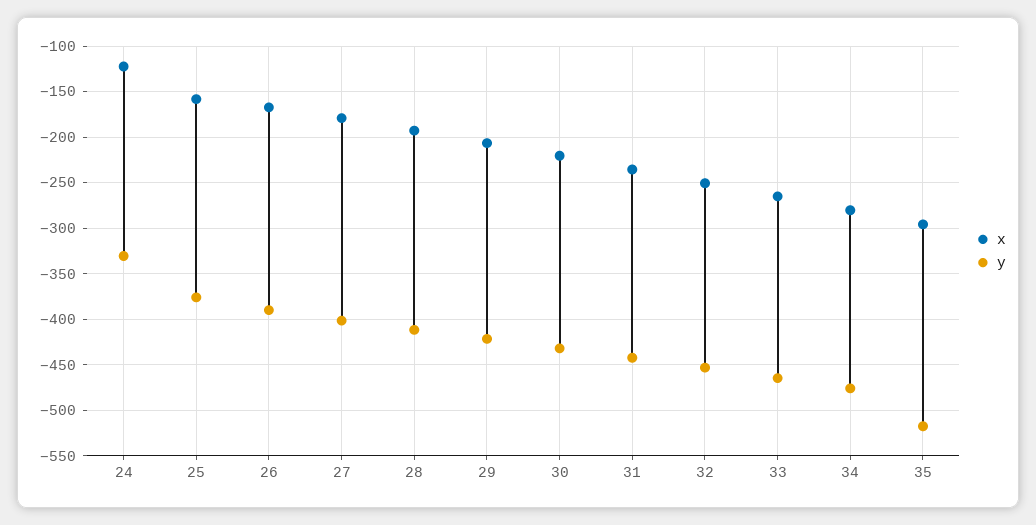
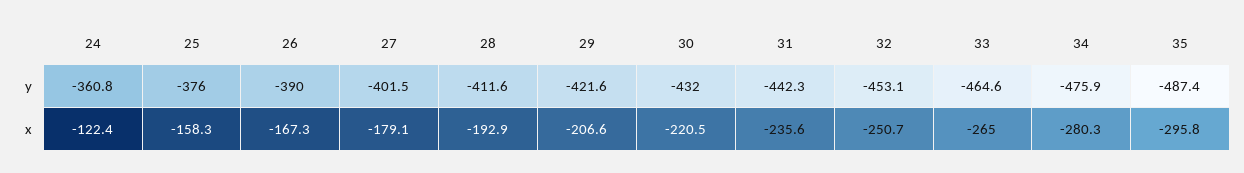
  {
    "x": {
      "24": -122.4,
      "25": -158.3,
      "26": -167.3,
      "27": -179.1,
      "28": -192.9,
      "29": -206.6,
      "30": -220.5,
      "31": -235.6,
      "32": -250.7,
      "33": -265,
      "34": -280.3,
      "35": -295.8
    },
    "y": {
-     "24": -330,
+     "24": -360.8,
      "25": -376,
      "26": -390,
      "27": -401.5,
      "28": -411.6,
      "29": -421.6,
      "30": -432,
      "31": -442.3,
      "32": -453.1,
      "33": -464.6,
      "34": -475.9,
-     "35": -520
+     "35": -487.4
    }
  }

